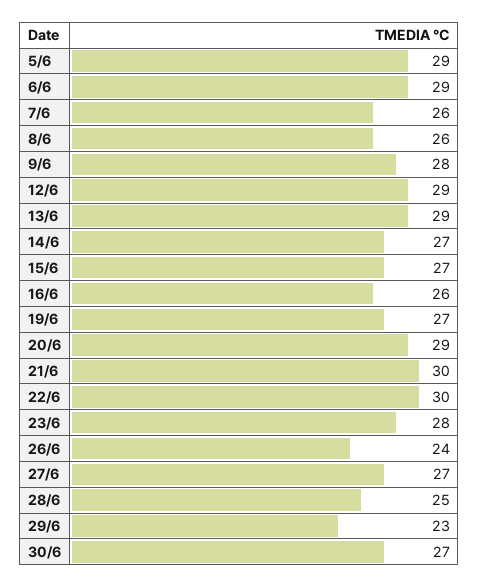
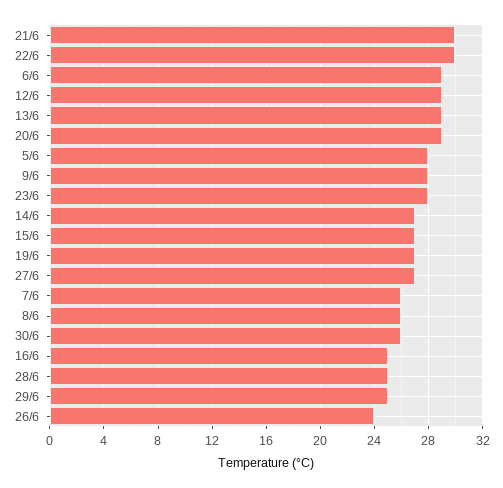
  {
-   "5/6": 29,
+   "5/6": 28,
    "6/6": 29,
    "7/6": 26,
    "8/6": 26,
    "9/6": 28,
    "12/6": 29,
    "13/6": 29,
    "14/6": 27,
    "15/6": 27,
-   "16/6": 26,
+   "16/6": 25,
    "19/6": 27,
    "20/6": 29,
    "21/6": 30,
    "22/6": 30,
    "23/6": 28,
    "26/6": 24,
    "27/6": 27,
    "28/6": 25,
-   "29/6": 23,
+   "29/6": 25,
-   "30/6": 27
+   "30/6": 26
  }

